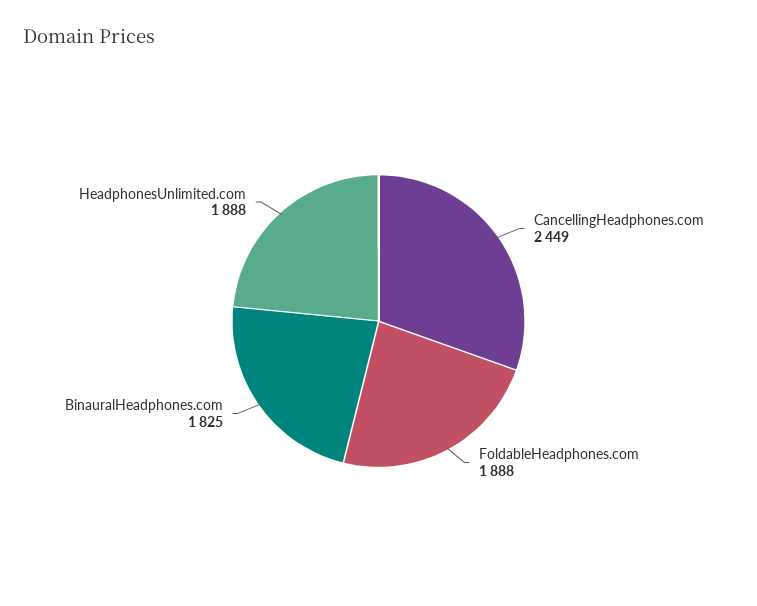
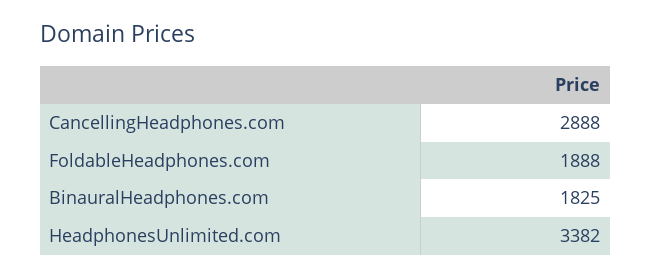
  {
-   "CancellingHeadphones.com": 2449,
+   "CancellingHeadphones.com": 2888,
    "FoldableHeadphones.com": 1888,
    "BinauralHeadphones.com": 1825,
-   "HeadphonesUnlimited.com": 1888
+   "HeadphonesUnlimited.com": 3382
  }

